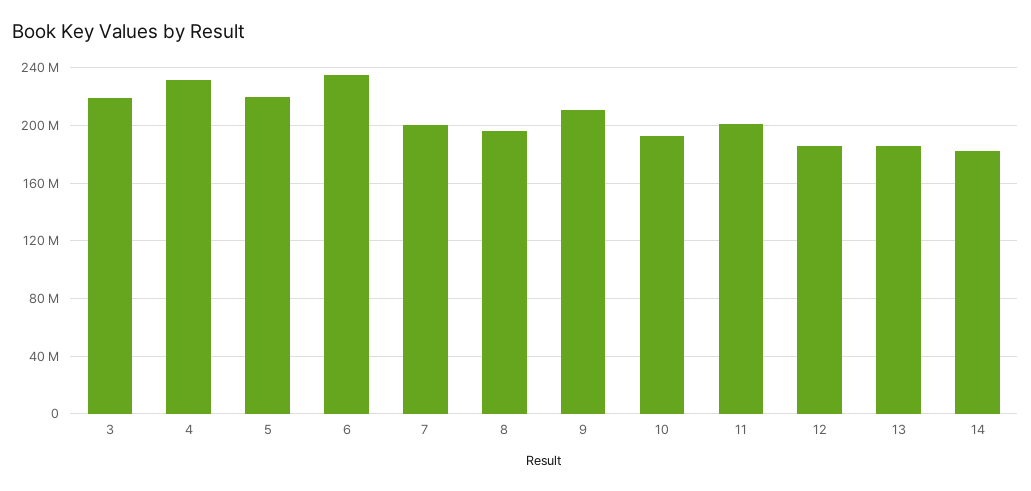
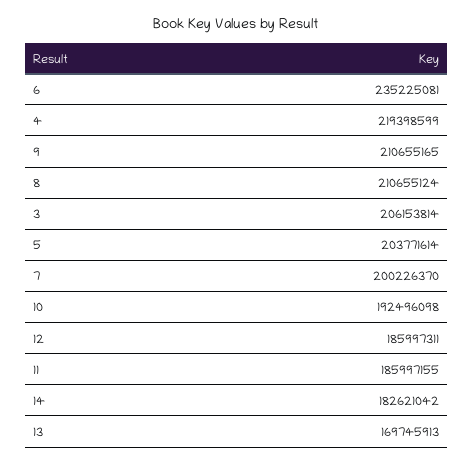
  {
-   "3": 220000000,
+   "3": 206153814,
-   "4": 230000000,
+   "4": 219398599,
-   "5": 220000000,
+   "5": 203771614,
    "6": 235225081,
    "7": 200226370,
-   "8": 195000000,
+   "8": 210655124,
    "9": 210655165,
    "10": 192496098,
-   "11": 200000000,
+   "11": 185997155,
    "12": 185997311,
-   "13": 185000000,
+   "13": 169745913,
    "14": 182621042
  }

